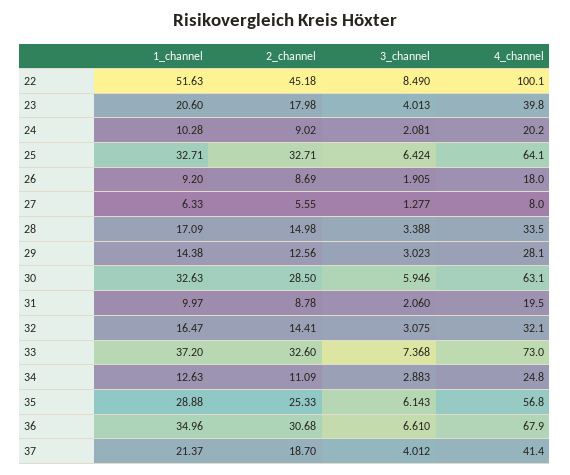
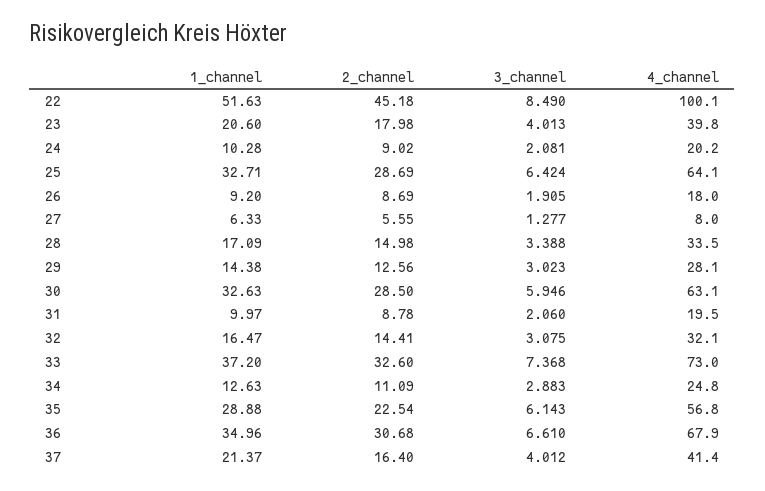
  {
    "1_channel": {
      "22": 51.63,
      "23": 20.6,
      "24": 10.28,
      "25": 32.71,
      "26": 9.2,
      "27": 6.33,
      "28": 17.09,
      "29": 14.38,
      "30": 32.63,
      "31": 9.97,
      "32": 16.47,
      "33": 37.2,
      "34": 12.63,
      "35": 28.88,
      "36": 34.96,
      "37": 21.37
    },
    "2_channel": {
      "22": 45.18,
      "23": 17.98,
      "24": 9.02,
-     "25": 32.71,
+     "25": 28.69,
      "26": 8.69,
      "27": 5.55,
      "28": 14.98,
      "29": 12.56,
      "30": 28.5,
      "31": 8.78,
      "32": 14.41,
      "33": 32.6,
      "34": 11.09,
-     "35": 25.33,
+     "35": 22.54,
      "36": 30.68,
-     "37": 18.7
+     "37": 16.4
    },
    "3_channel": {
      "22": 8.49,
      "23": 4.013,
      "24": 2.081,
      "25": 6.424,
      "26": 1.905,
      "27": 1.277,
      "28": 3.388,
      "29": 3.023,
      "30": 5.946,
      "31": 2.06,
      "32": 3.075,
      "33": 7.368,
      "34": 2.883,
      "35": 6.143,
      "36": 6.61,
      "37": 4.012
    },
    "4_channel": {
      "22": 100.1,
      "23": 39.8,
      "24": 20.2,
      "25": 64.1,
      "26": 18,
      "27": 8,
      "28": 33.5,
      "29": 28.1,
      "30": 63.1,
      "31": 19.5,
      "32": 32.1,
      "33": 73,
      "34": 24.8,
      "35": 56.8,
      "36": 67.9,
      "37": 41.4
    }
  }

